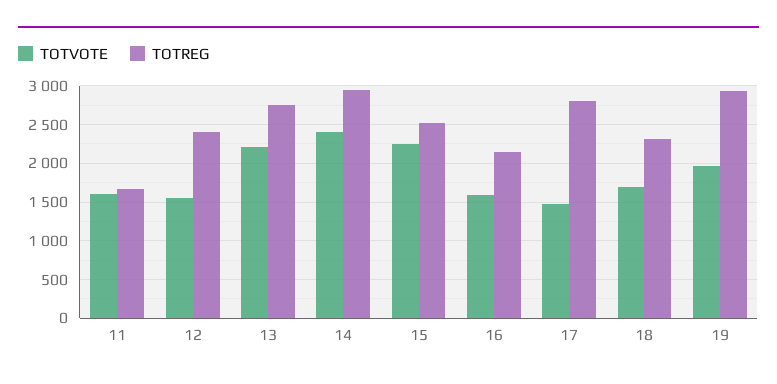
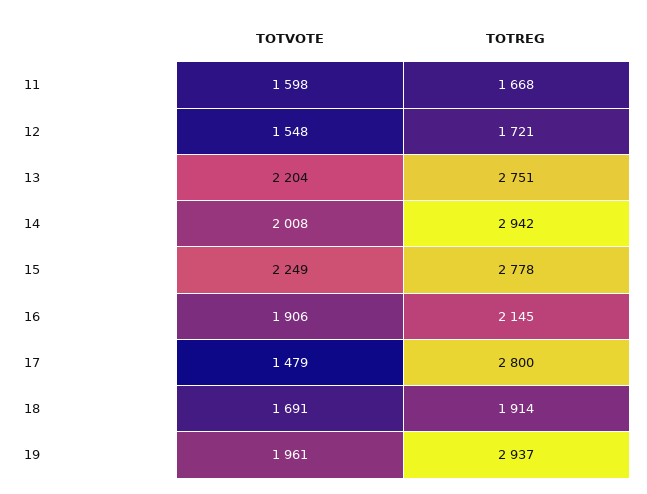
  {
    "TOTVOTE": {
      "11": 1598,
      "12": 1548,
      "13": 2204,
-     "14": 2400,
+     "14": 2008,
      "15": 2249,
-     "16": 1600,
+     "16": 1906,
      "17": 1479,
      "18": 1691,
      "19": 1961
    },
    "TOTREG": {
      "11": 1668,
-     "12": 2400,
+     "12": 1721,
      "13": 2751,
      "14": 2942,
-     "15": 2500,
+     "15": 2778,
      "16": 2145,
      "17": 2800,
-     "18": 2300,
+     "18": 1914,
      "19": 2937
    }
  }

